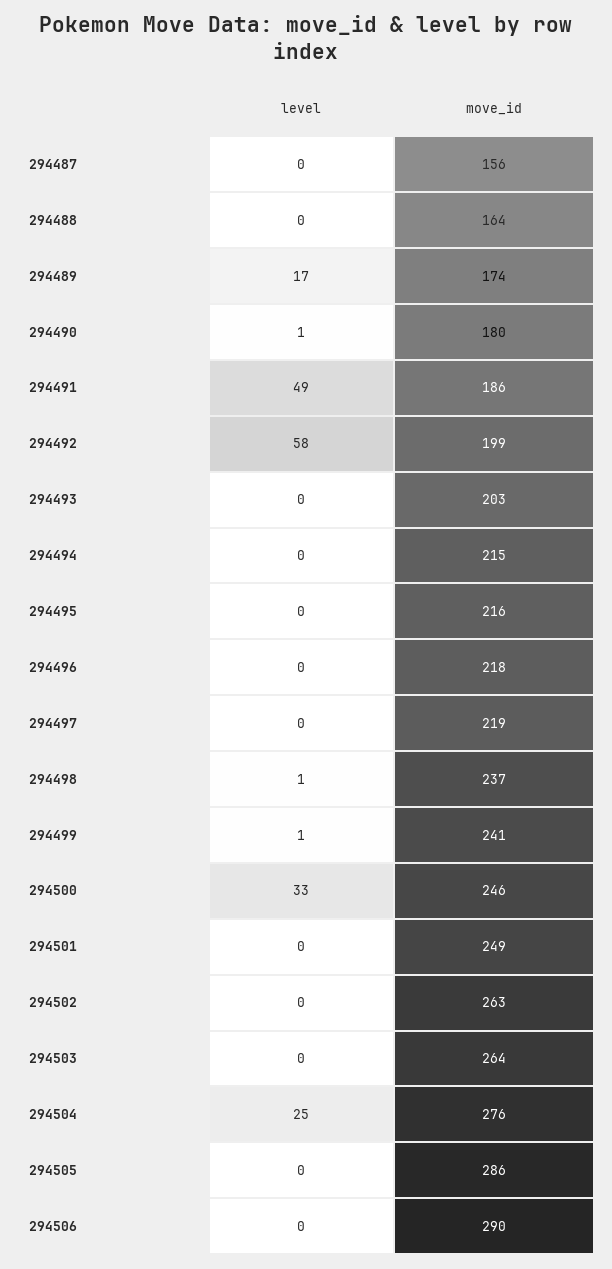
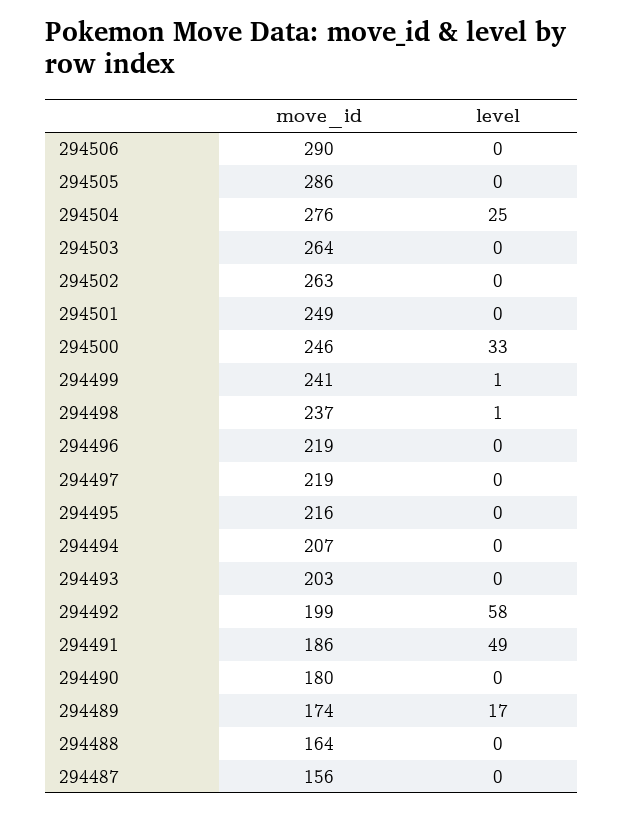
  {
    "level": {
      "294487": 0,
      "294488": 0,
      "294489": 17,
-     "294490": 1,
+     "294490": 0,
      "294491": 49,
      "294492": 58,
      "294493": 0,
      "294494": 0,
      "294495": 0,
      "294496": 0,
      "294497": 0,
      "294498": 1,
      "294499": 1,
      "294500": 33,
      "294501": 0,
      "294502": 0,
      "294503": 0,
      "294504": 25,
      "294505": 0,
      "294506": 0
    },
    "move_id": {
      "294487": 156,
      "294488": 164,
      "294489": 174,
      "294490": 180,
      "294491": 186,
      "294492": 199,
      "294493": 203,
-     "294494": 215,
+     "294494": 207,
      "294495": 216,
-     "294496": 218,
+     "294496": 219,
      "294497": 219,
      "294498": 237,
      "294499": 241,
      "294500": 246,
      "294501": 249,
      "294502": 263,
      "294503": 264,
      "294504": 276,
      "294505": 286,
      "294506": 290
    }
  }

